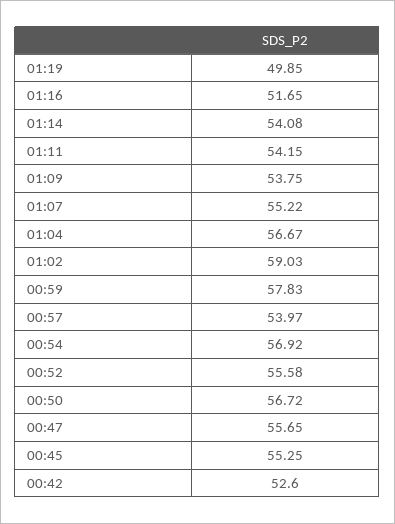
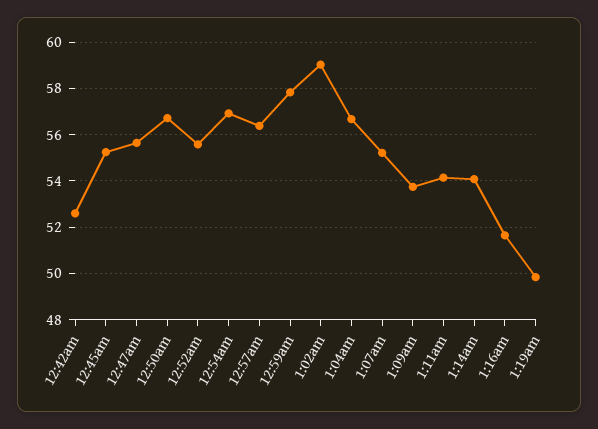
  {
    "01:19": 49.85,
    "01:16": 51.65,
    "01:14": 54.08,
    "01:11": 54.15,
    "01:09": 53.75,
    "01:07": 55.22,
    "01:04": 56.67,
    "01:02": 59.03,
    "00:59": 57.83,
-   "00:57": 53.97,
+   "00:57": 56.5,
    "00:54": 56.92,
    "00:52": 55.58,
    "00:50": 56.72,
    "00:47": 55.65,
    "00:45": 55.25,
    "00:42": 52.6
  }

